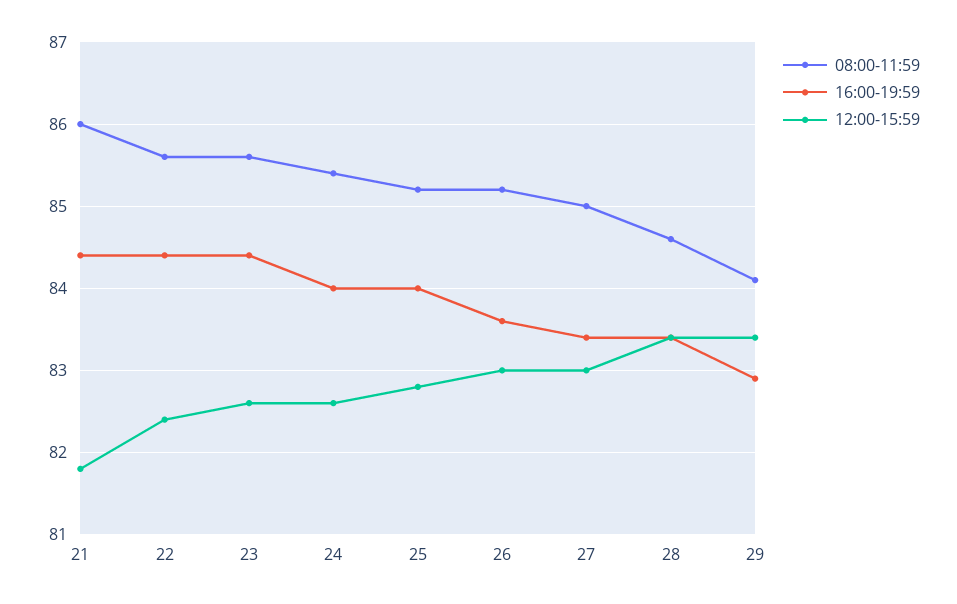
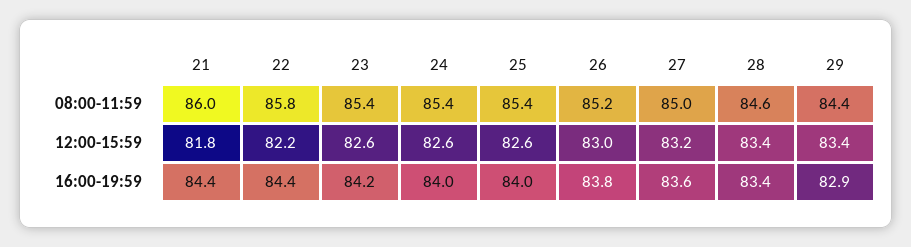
  {
    "08:00-11:59": {
      "21": 86,
-     "22": 85.6,
+     "22": 85.8,
-     "23": 85.6,
+     "23": 85.4,
      "24": 85.4,
-     "25": 85.2,
+     "25": 85.4,
      "26": 85.2,
      "27": 85,
      "28": 84.6,
-     "29": 84.1
+     "29": 84.4
    },
    "16:00-19:59": {
      "21": 84.4,
      "22": 84.4,
-     "23": 84.4,
+     "23": 84.2,
      "24": 84,
      "25": 84,
-     "26": 83.6,
+     "26": 83.8,
-     "27": 83.4,
+     "27": 83.6,
      "28": 83.4,
      "29": 82.9
    },
    "12:00-15:59": {
      "21": 81.8,
-     "22": 82.4,
+     "22": 82.2,
      "23": 82.6,
      "24": 82.6,
-     "25": 82.8,
+     "25": 82.6,
      "26": 83,
-     "27": 83,
+     "27": 83.2,
      "28": 83.4,
      "29": 83.4
    }
  }

